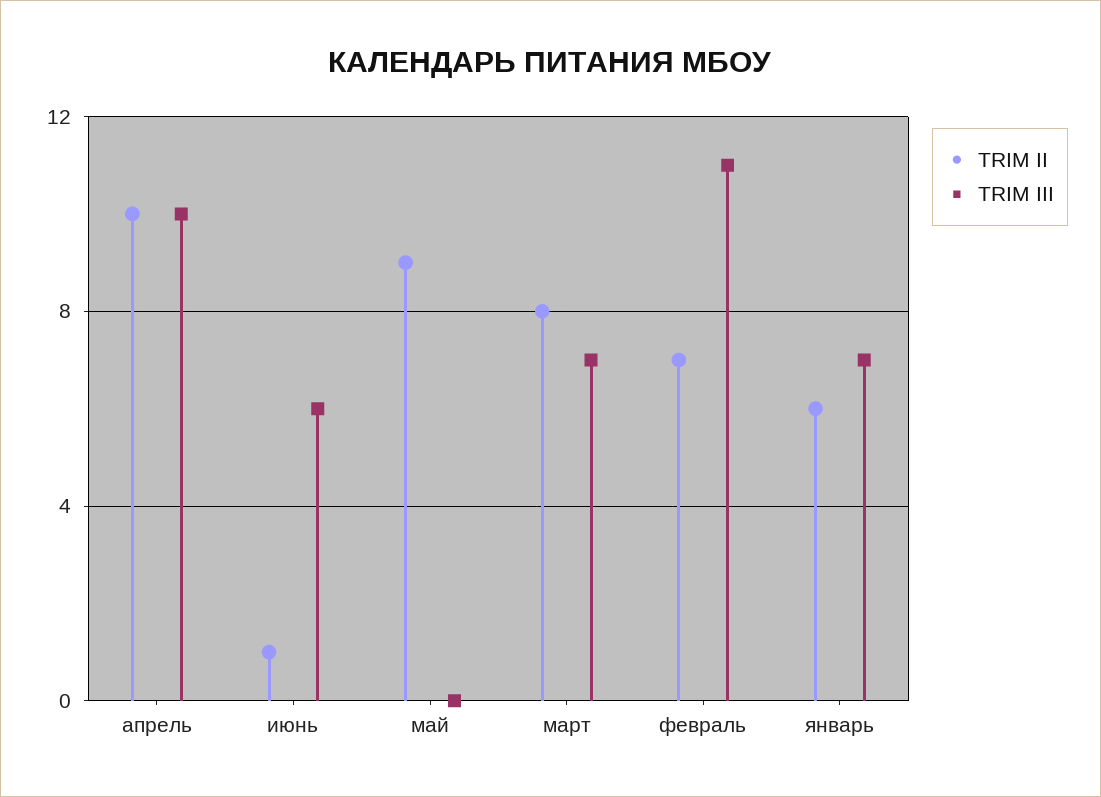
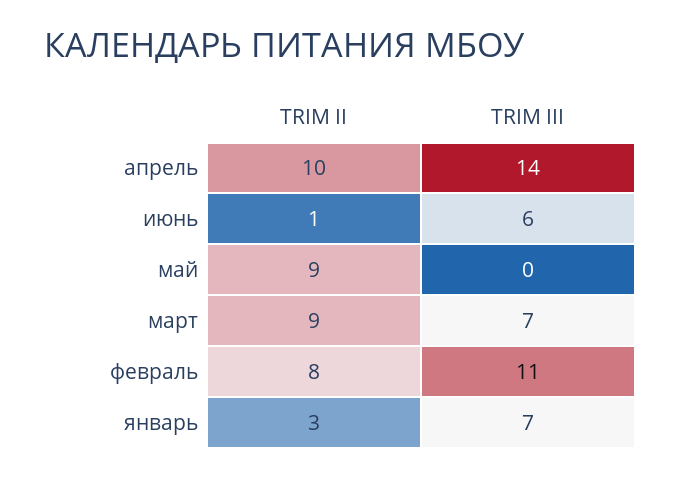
  {
    "TRIM II": {
      "апрель": 10,
      "июнь": 1,
      "май": 9,
-     "март": 8,
+     "март": 9,
-     "февраль": 7,
+     "февраль": 8,
-     "январь": 6
+     "январь": 3
    },
    "TRIM III": {
-     "апрель": 10,
+     "апрель": 14,
      "июнь": 6,
      "май": 0,
      "март": 7,
      "февраль": 11,
      "январь": 7
    }
  }

